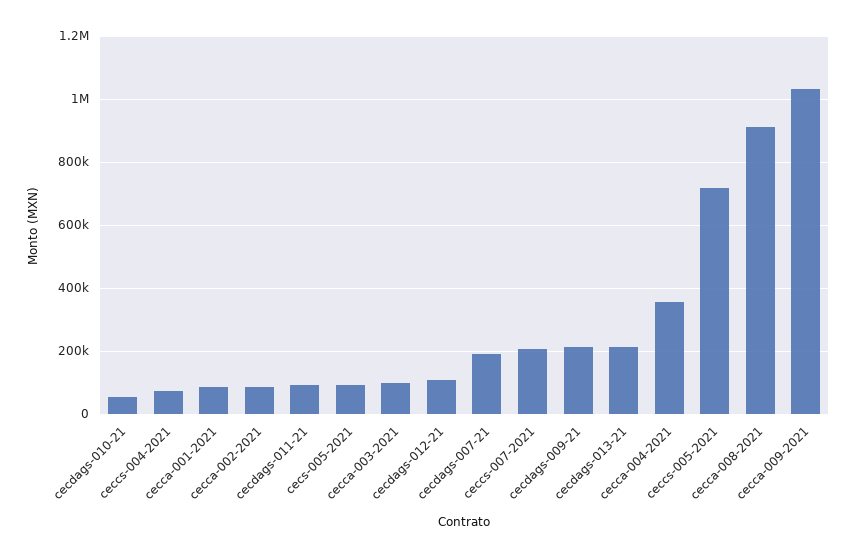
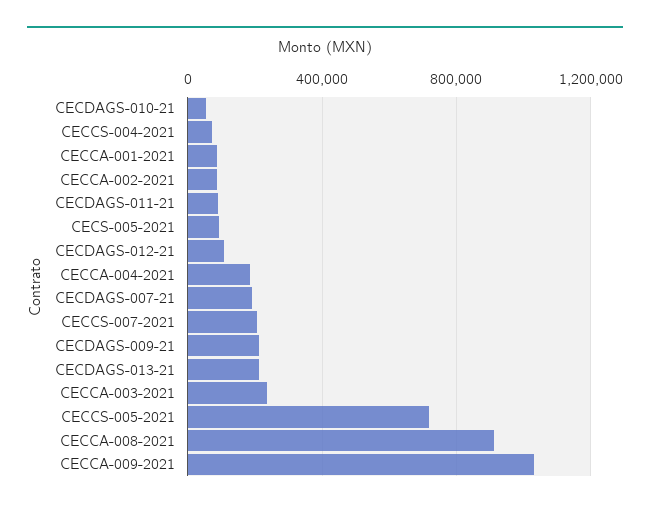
  {
    "cecdags-010-21": 60000,
    "ceccs-004-2021": 80000,
    "cecca-001-2021": 80000,
    "cecca-002-2021": 80000,
    "cecdags-011-21": 100000,
    "cecs-005-2021": 100000,
-   "cecca-003-2021": 100000,
+   "cecca-003-2021": 250000,
    "cecdags-012-21": 100000,
    "cecdags-007-21": 200000,
    "ceccs-007-2021": 200000,
    "cecdags-009-21": 220000,
    "cecdags-013-21": 220000,
-   "cecca-004-2021": 360000,
+   "cecca-004-2021": 200000,
    "ceccs-005-2021": 720000,
    "cecca-008-2021": 920000,
    "cecca-009-2021": 1040000
  }

